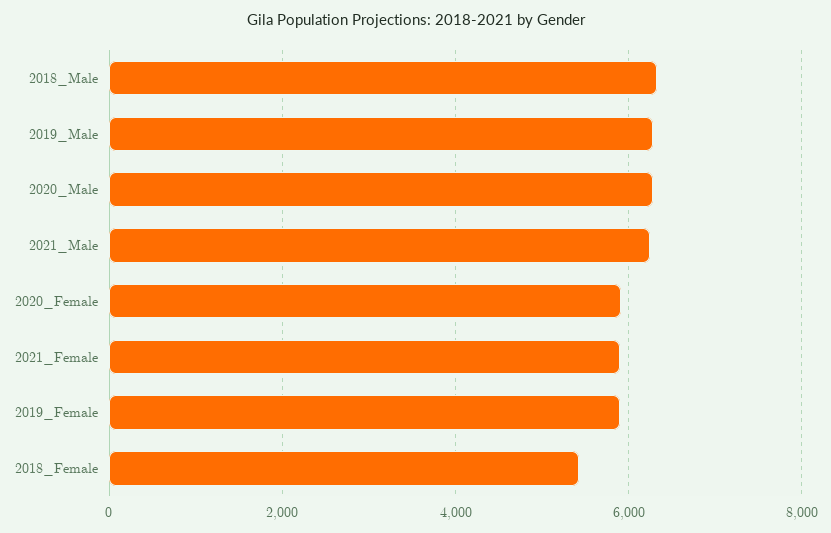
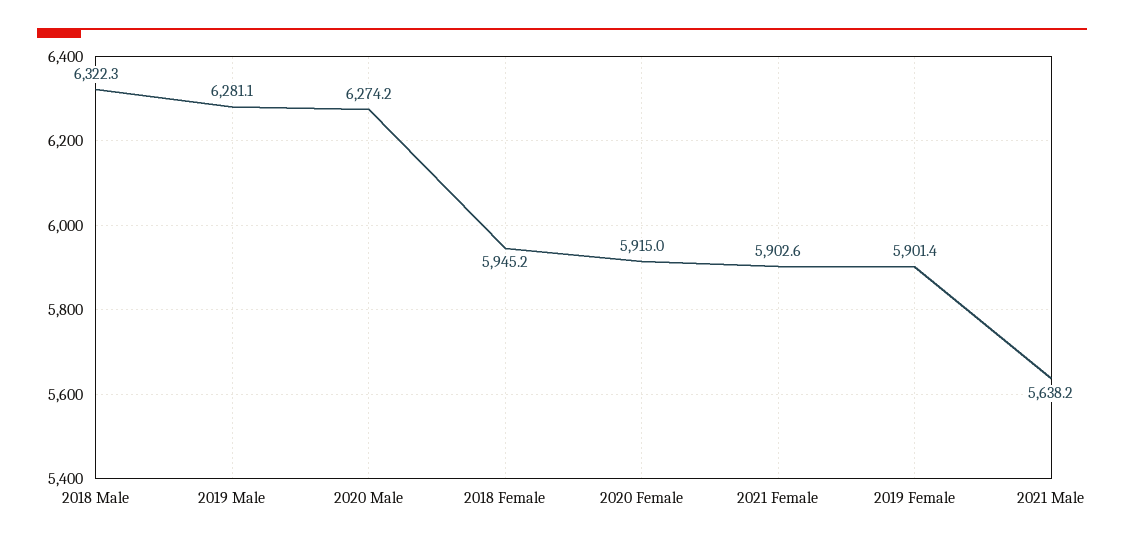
  {
    "2018_Male": 6322.3,
    "2019_Male": 6281.1,
    "2020_Male": 6274.2,
-   "2021_Male": 6200,
+   "2021_Male": 5638.2,
    "2020_Female": 5915,
    "2021_Female": 5902.6,
    "2019_Female": 5901.4,
-   "2018_Female": 5400
+   "2018_Female": 5945.2
  }

